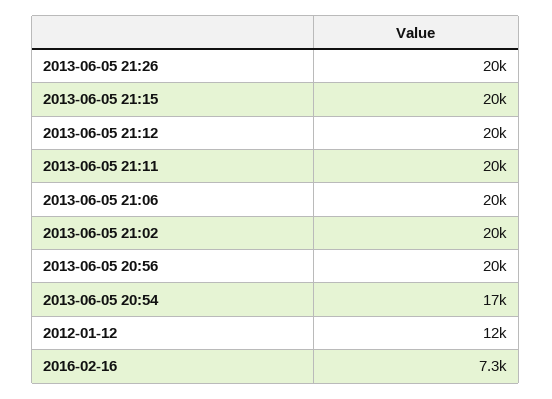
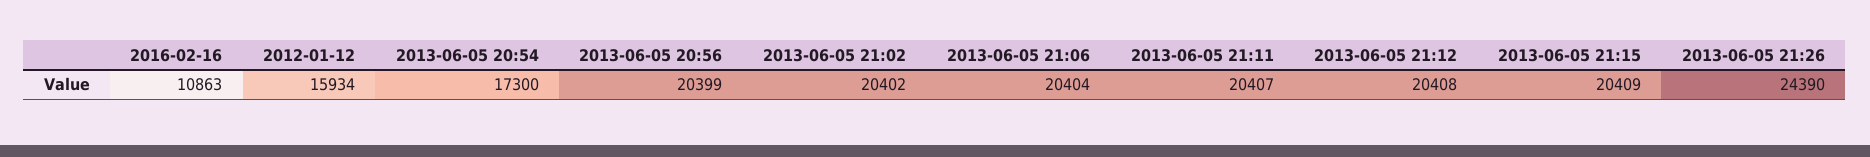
  {
-   "2013-06-05 21:26": 20000,
+   "2013-06-05 21:26": 24390,
    "2013-06-05 21:15": 20409,
    "2013-06-05 21:12": 20408,
    "2013-06-05 21:11": 20407,
    "2013-06-05 21:06": 20404,
    "2013-06-05 21:02": 20402,
    "2013-06-05 20:56": 20399,
    "2013-06-05 20:54": 17300,
-   "2012-01-12": 12000,
+   "2012-01-12": 15934,
-   "2016-02-16": 7300
+   "2016-02-16": 10863
  }

